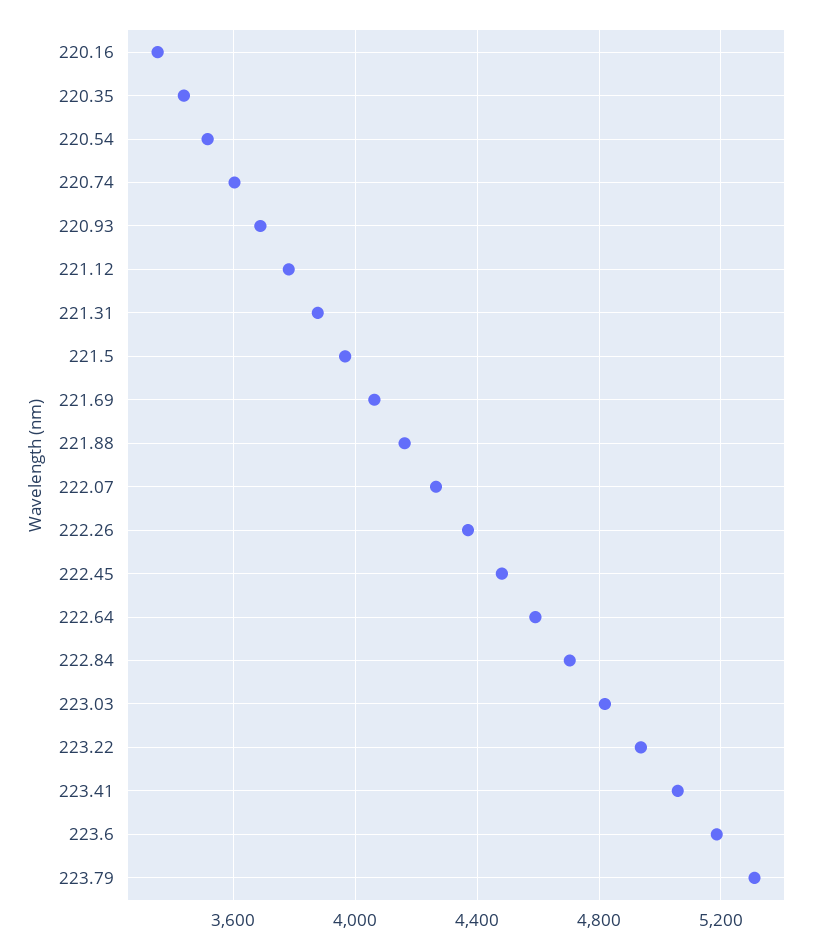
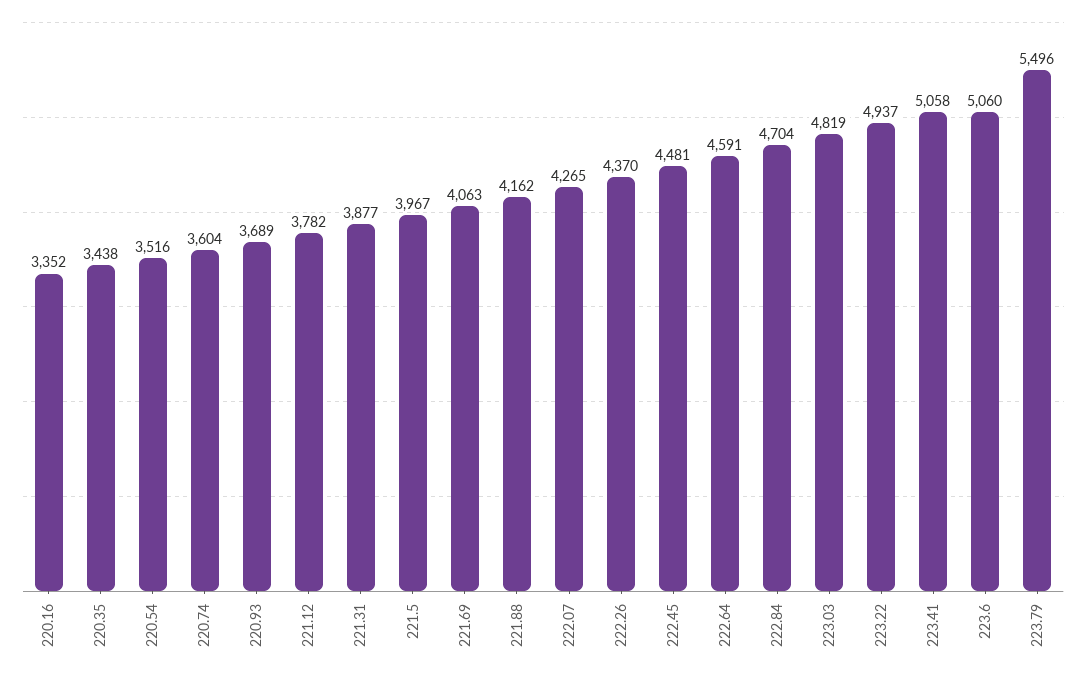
  {
    "220.16": 3352,
    "220.35": 3438,
    "220.54": 3516,
    "220.74": 3604,
    "220.93": 3689,
    "221.12": 3782,
    "221.31": 3877,
    "221.5": 3967,
    "221.69": 4063,
    "221.88": 4162,
    "222.07": 4265,
    "222.26": 4370,
    "222.45": 4481,
    "222.64": 4591,
    "222.84": 4704,
    "223.03": 4819,
    "223.22": 4937,
    "223.41": 5058,
-   "223.6": 5200,
+   "223.6": 5060,
-   "223.79": 5300
+   "223.79": 5496
  }

